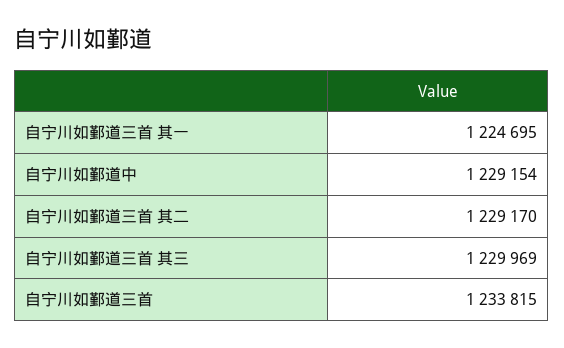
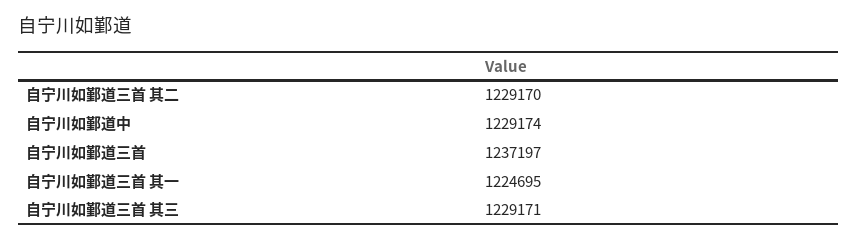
  {
    "自宁川如鄞道三首 其一": 1224695,
-   "自宁川如鄞道中": 1229154,
+   "自宁川如鄞道中": 1229174,
    "自宁川如鄞道三首 其二": 1229170,
-   "自宁川如鄞道三首 其三": 1229969,
+   "自宁川如鄞道三首 其三": 1229171,
-   "自宁川如鄞道三首": 1233815
+   "自宁川如鄞道三首": 1237197
  }

